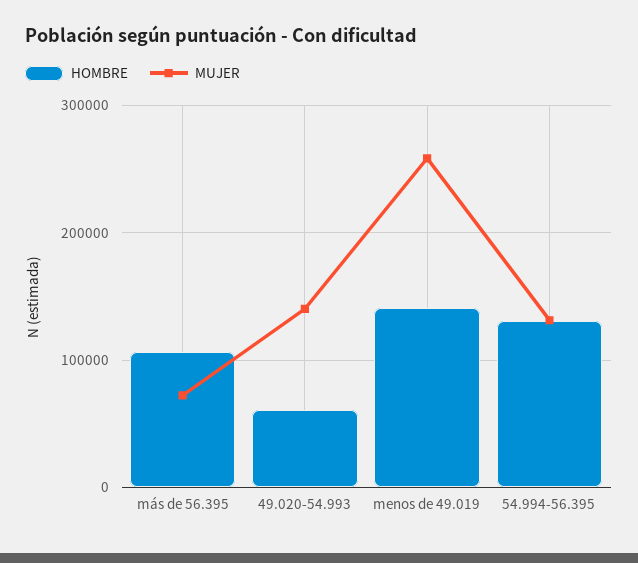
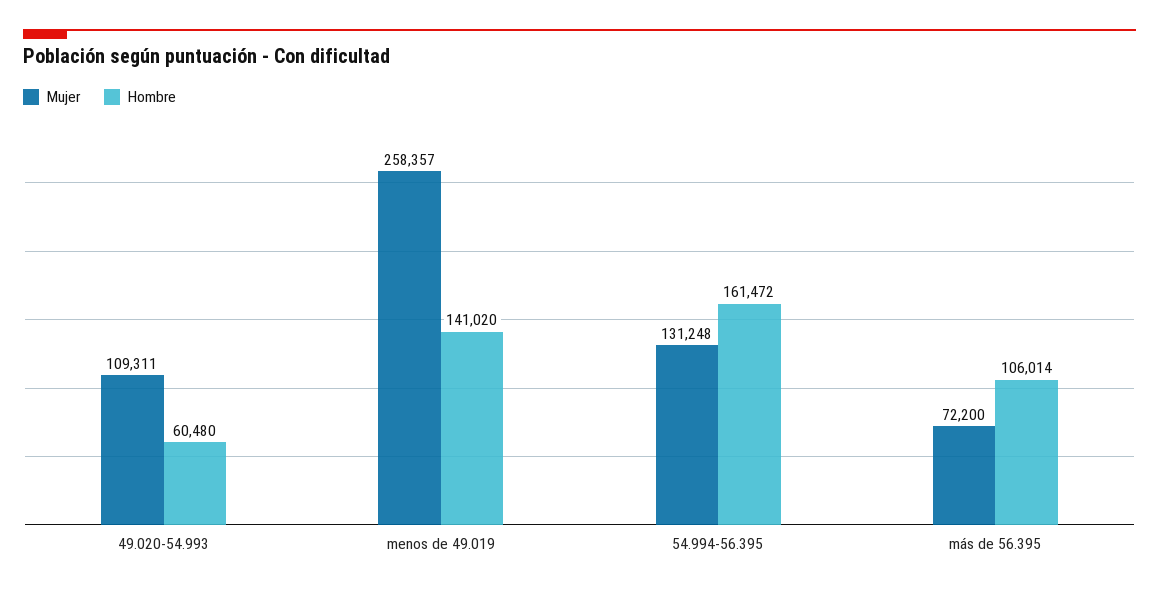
  {
    "HOMBRE": {
      "más de 56.395": 106014,
      "49.020-54.993": 60480,
      "menos de 49.019": 141020,
-     "54.994-56.395": 130000
+     "54.994-56.395": 161472
    },
    "MUJER": {
      "más de 56.395": 72200,
-     "49.020-54.993": 140000,
+     "49.020-54.993": 109311,
      "menos de 49.019": 258357,
      "54.994-56.395": 131248
    }
  }

